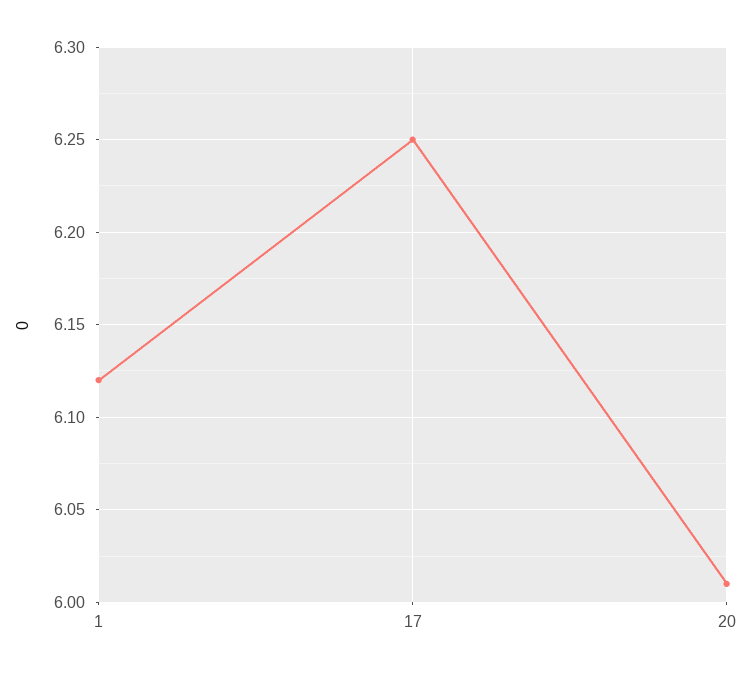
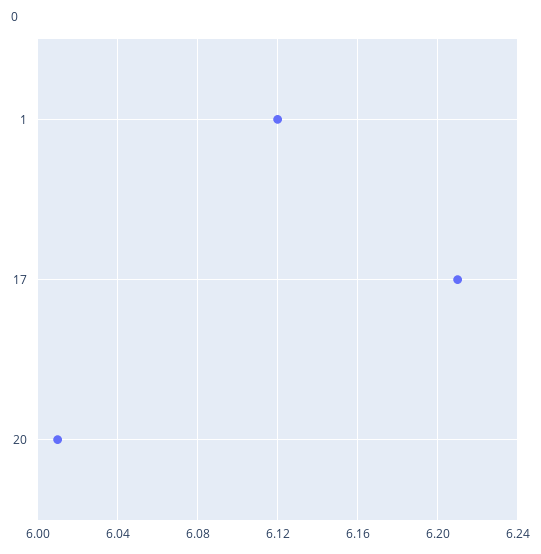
  {
    "1": 6.12,
-   "17": 6.25,
+   "17": 6.21,
    "20": 6.01
  }

